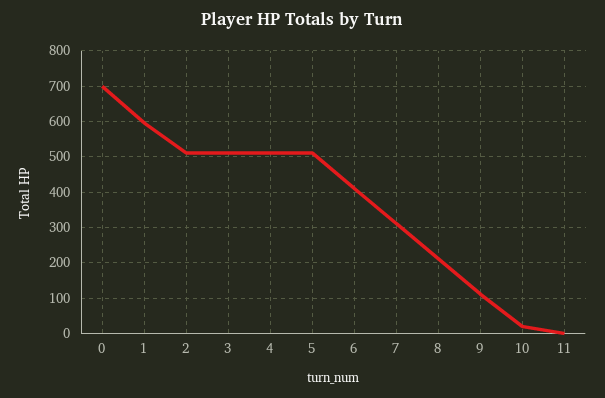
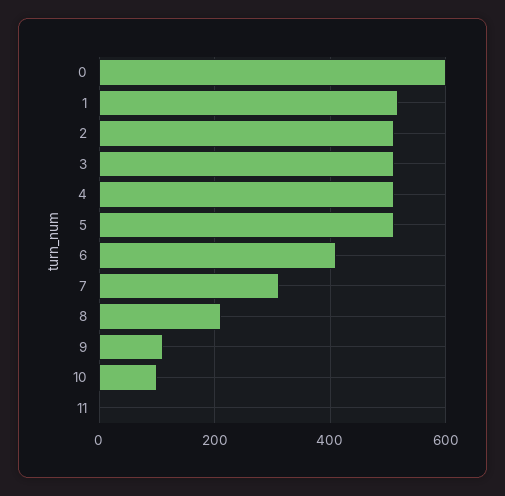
  {
-   "0": 700,
+   "0": 600,
-   "1": 600,
+   "1": 520,
    "2": 520,
    "3": 520,
    "4": 520,
    "5": 520,
    "6": 420,
    "7": 320,
    "8": 220,
    "9": 120,
-   "10": 20,
+   "10": 100,
    "11": 0
  }

